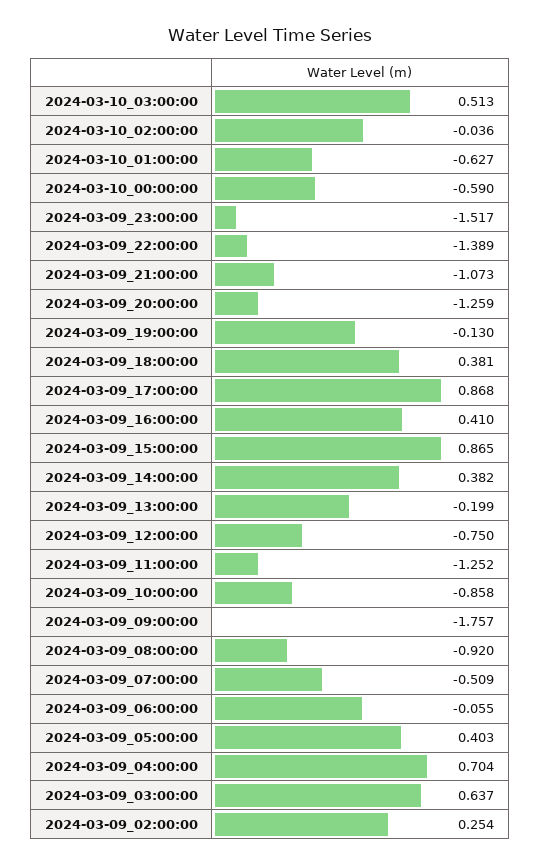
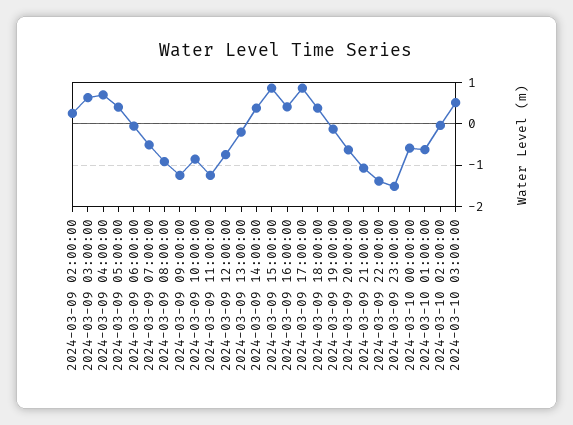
  {
    "2024-03-10_03:00:00": 0.513,
    "2024-03-10_02:00:00": -0.036,
    "2024-03-10_01:00:00": -0.627,
    "2024-03-10_00:00:00": -0.59,
    "2024-03-09_23:00:00": -1.517,
    "2024-03-09_22:00:00": -1.389,
    "2024-03-09_21:00:00": -1.073,
-   "2024-03-09_20:00:00": -1.259,
+   "2024-03-09_20:00:00": -0.6,
    "2024-03-09_19:00:00": -0.13,
    "2024-03-09_18:00:00": 0.381,
    "2024-03-09_17:00:00": 0.868,
    "2024-03-09_16:00:00": 0.41,
    "2024-03-09_15:00:00": 0.865,
    "2024-03-09_14:00:00": 0.382,
    "2024-03-09_13:00:00": -0.199,
    "2024-03-09_12:00:00": -0.75,
    "2024-03-09_11:00:00": -1.252,
    "2024-03-09_10:00:00": -0.858,
-   "2024-03-09_09:00:00": -1.757,
+   "2024-03-09_09:00:00": -1.2,
    "2024-03-09_08:00:00": -0.92,
    "2024-03-09_07:00:00": -0.509,
    "2024-03-09_06:00:00": -0.055,
    "2024-03-09_05:00:00": 0.403,
    "2024-03-09_04:00:00": 0.704,
    "2024-03-09_03:00:00": 0.637,
    "2024-03-09_02:00:00": 0.254
  }

